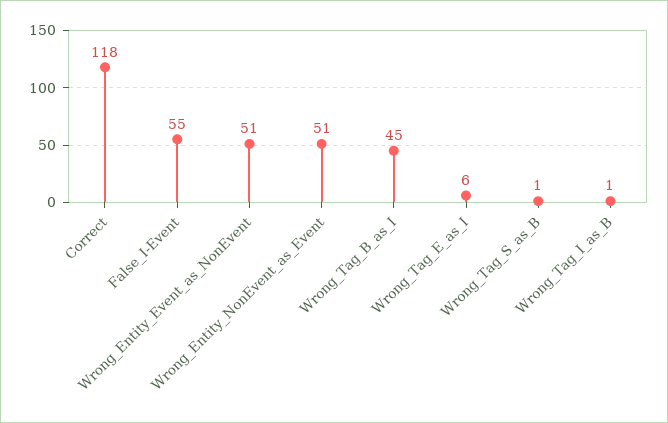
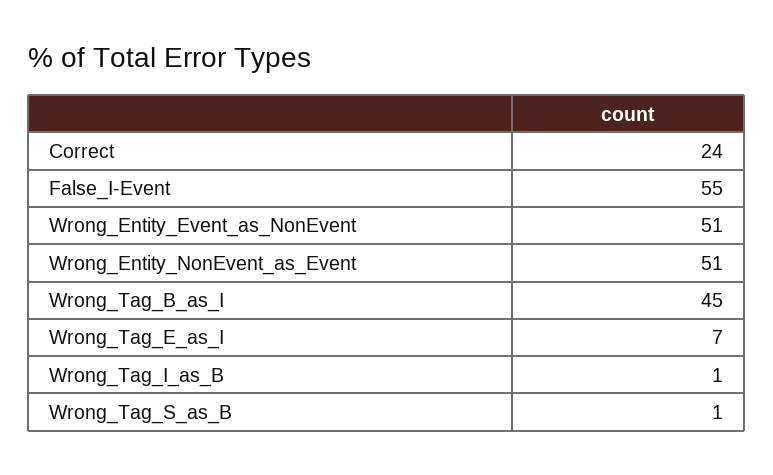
  {
-   "Correct": 118,
+   "Correct": 24,
    "False_I-Event": 55,
    "Wrong_Entity_Event_as_NonEvent": 51,
    "Wrong_Entity_NonEvent_as_Event": 51,
    "Wrong_Tag_B_as_I": 45,
-   "Wrong_Tag_E_as_I": 6,
+   "Wrong_Tag_E_as_I": 7,
    "Wrong_Tag_S_as_B": 1,
    "Wrong_Tag_I_as_B": 1
  }

